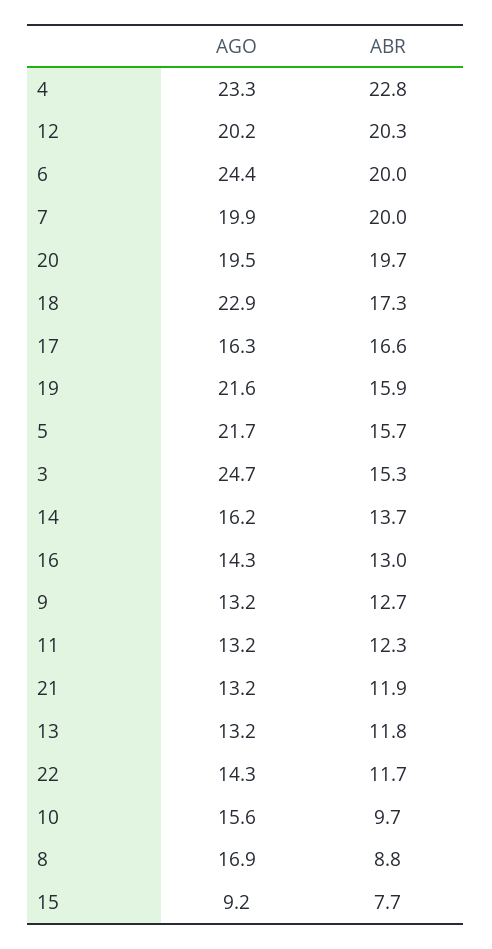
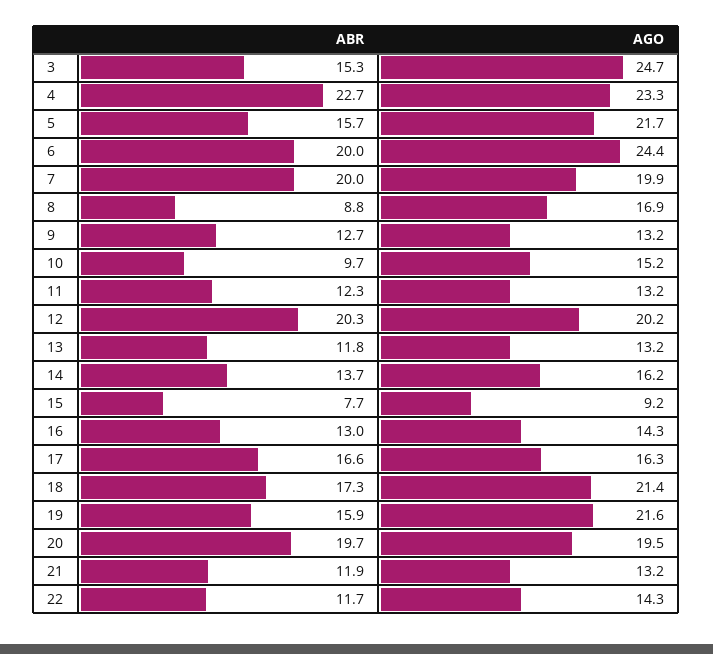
  {
    "AGO": {
      "4": 23.3,
      "12": 20.2,
      "6": 24.4,
      "7": 19.9,
      "20": 19.5,
-     "18": 22.9,
+     "18": 21.4,
      "17": 16.3,
      "19": 21.6,
      "5": 21.7,
      "3": 24.7,
      "14": 16.2,
      "16": 14.3,
      "9": 13.2,
      "11": 13.2,
      "21": 13.2,
      "13": 13.2,
      "22": 14.3,
-     "10": 15.6,
+     "10": 15.2,
      "8": 16.9,
      "15": 9.2
    },
    "ABR": {
-     "4": 22.8,
+     "4": 22.7,
      "12": 20.3,
      "6": 20,
      "7": 20,
      "20": 19.7,
      "18": 17.3,
      "17": 16.6,
      "19": 15.9,
      "5": 15.7,
      "3": 15.3,
      "14": 13.7,
      "16": 13,
      "9": 12.7,
      "11": 12.3,
      "21": 11.9,
      "13": 11.8,
      "22": 11.7,
      "10": 9.7,
      "8": 8.8,
      "15": 7.7
    }
  }

